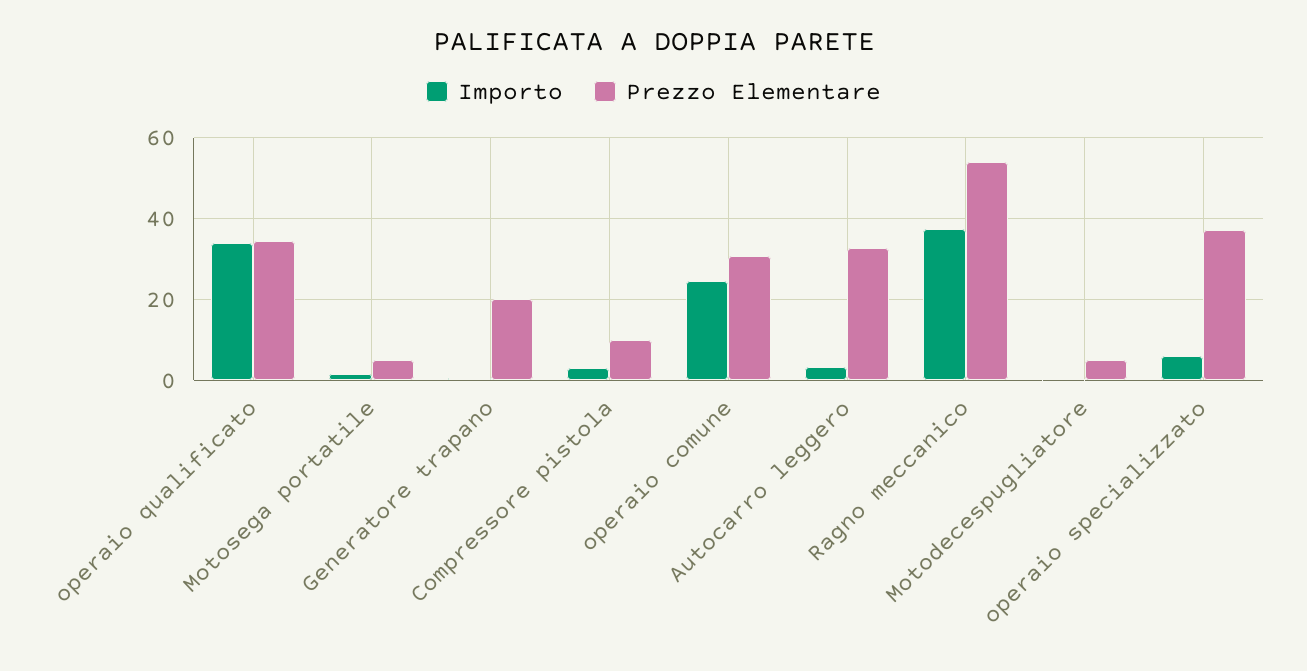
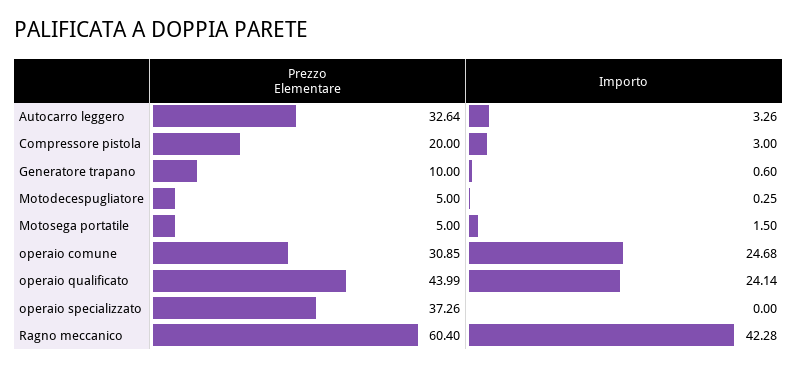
  {
    "Importo": {
-     "operaio qualificato": 34,
+     "operaio qualificato": 24.14,
      "Motosega portatile": 1.5,
      "Generatore trapano": 0.6,
      "Compressore pistola": 3,
      "operaio comune": 24.68,
      "Autocarro leggero": 3.26,
-     "Ragno meccanico": 38,
+     "Ragno meccanico": 42.28,
      "Motodecespugliatore": 0.25,
-     "operaio specializzato": 6
+     "operaio specializzato": 0
    },
    "Prezzo Elementare": {
-     "operaio qualificato": 34,
+     "operaio qualificato": 43.99,
      "Motosega portatile": 5,
-     "Generatore trapano": 20,
+     "Generatore trapano": 10,
-     "Compressore pistola": 10,
+     "Compressore pistola": 20,
      "operaio comune": 30.85,
      "Autocarro leggero": 32.64,
-     "Ragno meccanico": 54,
+     "Ragno meccanico": 60.4,
      "Motodecespugliatore": 5,
      "operaio specializzato": 37.26
    }
  }

